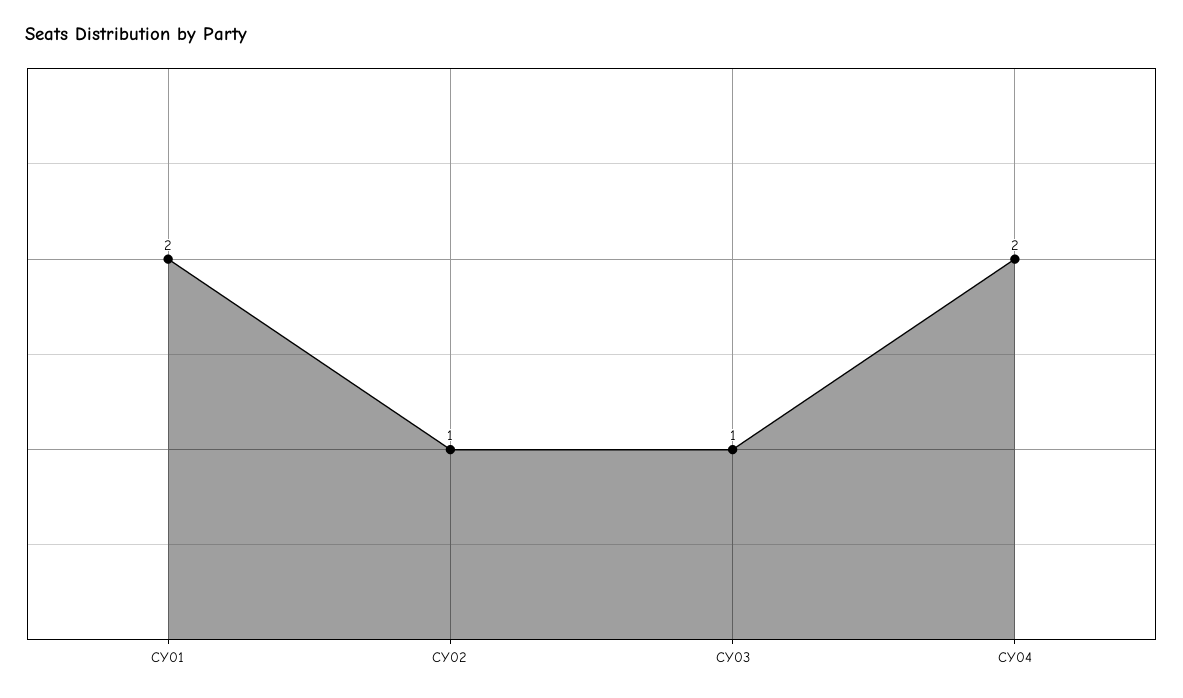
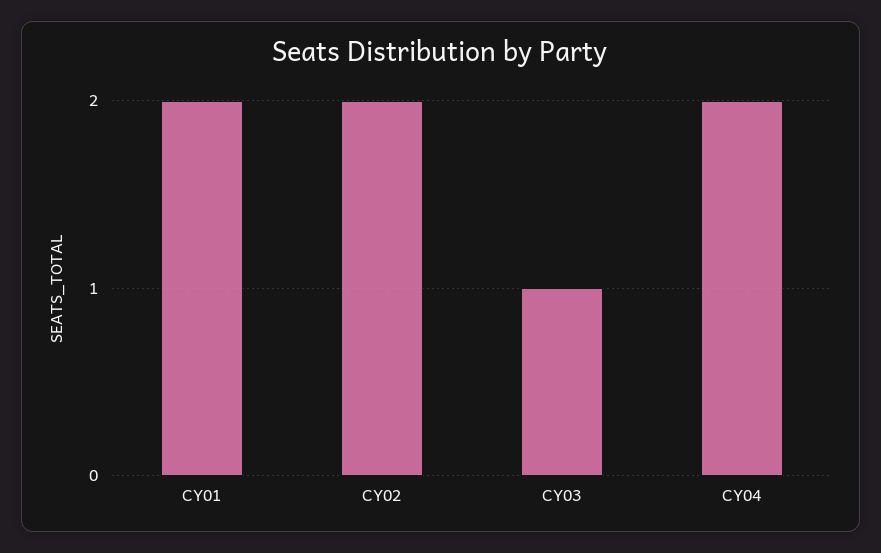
  {
    "CY01": 2,
-   "CY02": 1,
+   "CY02": 2,
    "CY03": 1,
    "CY04": 2
  }

